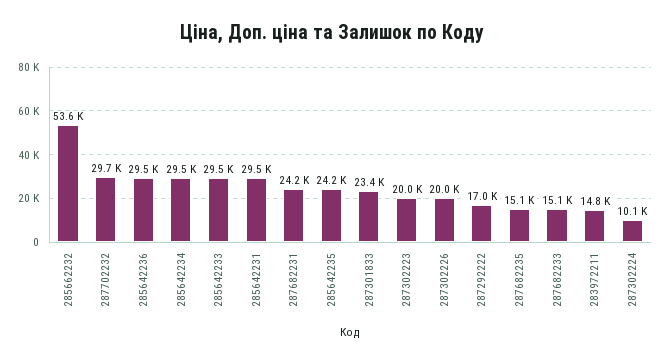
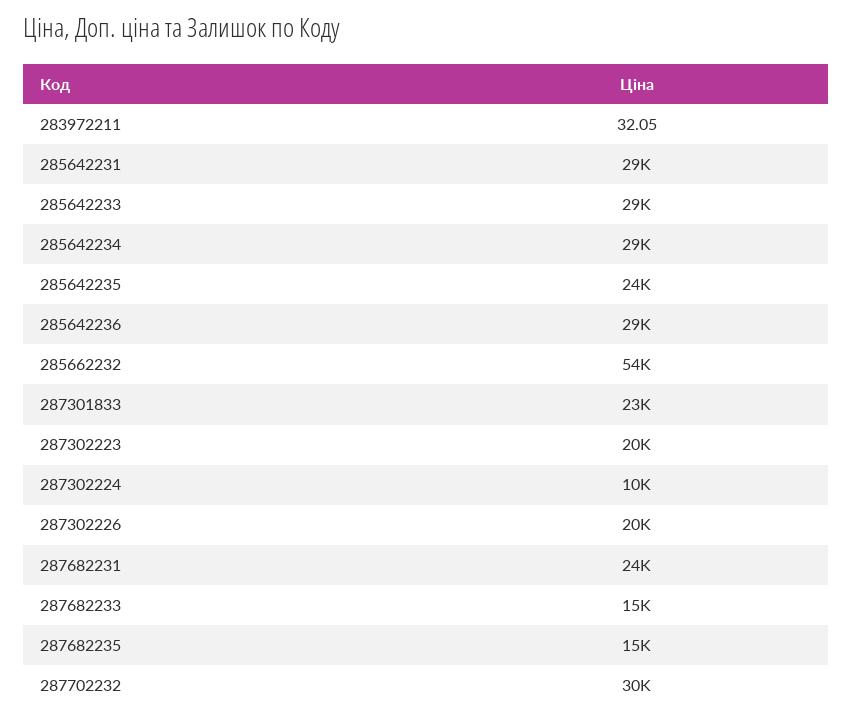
  {
    "285662232": 53600,
    "287702232": 29700,
    "285642236": 29500,
    "285642234": 29500,
    "285642233": 29500,
    "285642231": 29500,
    "287682231": 24200,
    "285642235": 24200,
    "287301833": 23400,
    "287302223": 20000,
    "287302226": 20000,
-   "287292222": 17000,
    "287682235": 15100,
    "287682233": 15100,
-   "283972211": 14800,
+   "283972211": 32.05,
    "287302224": 10100
  }

